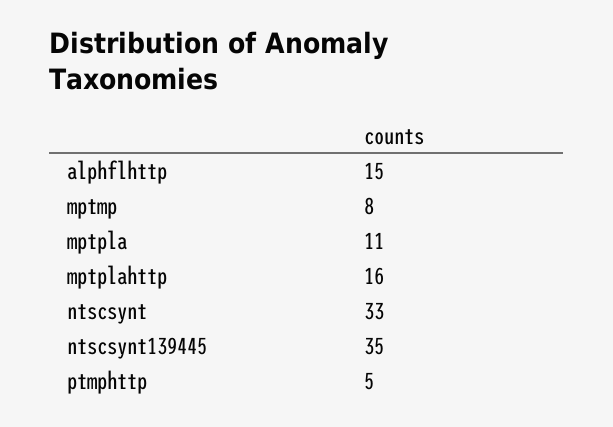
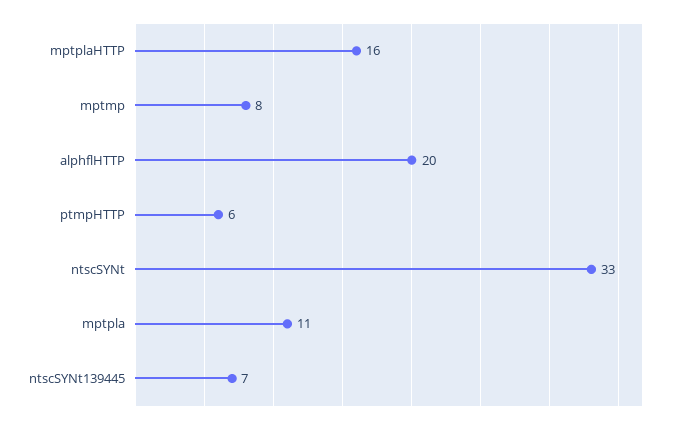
  {
-   "alphflhttp": 15,
+   "alphflhttp": 20,
    "mptmp": 8,
    "mptpla": 11,
    "mptplahttp": 16,
    "ntscsynt": 33,
-   "ntscsynt139445": 35,
+   "ntscsynt139445": 7,
-   "ptmphttp": 5
+   "ptmphttp": 6
  }

